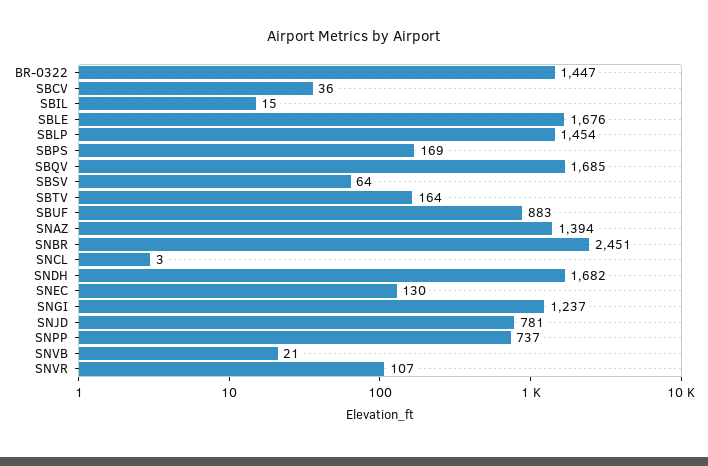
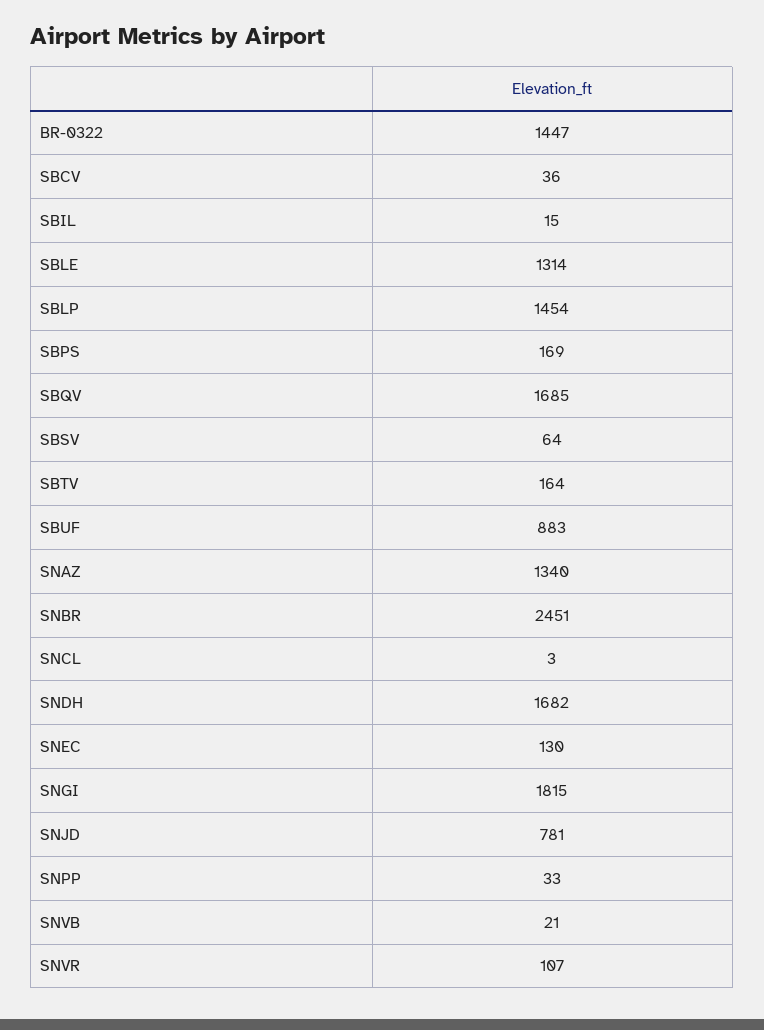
  {
    "BR-0322": 1447,
    "SBCV": 36,
    "SBIL": 15,
-   "SBLE": 1676,
+   "SBLE": 1314,
    "SBLP": 1454,
    "SBPS": 169,
    "SBQV": 1685,
    "SBSV": 64,
    "SBTV": 164,
    "SBUF": 883,
-   "SNAZ": 1394,
+   "SNAZ": 1340,
    "SNBR": 2451,
    "SNCL": 3,
    "SNDH": 1682,
    "SNEC": 130,
-   "SNGI": 1237,
+   "SNGI": 1815,
    "SNJD": 781,
-   "SNPP": 737,
+   "SNPP": 33,
    "SNVB": 21,
    "SNVR": 107
  }

